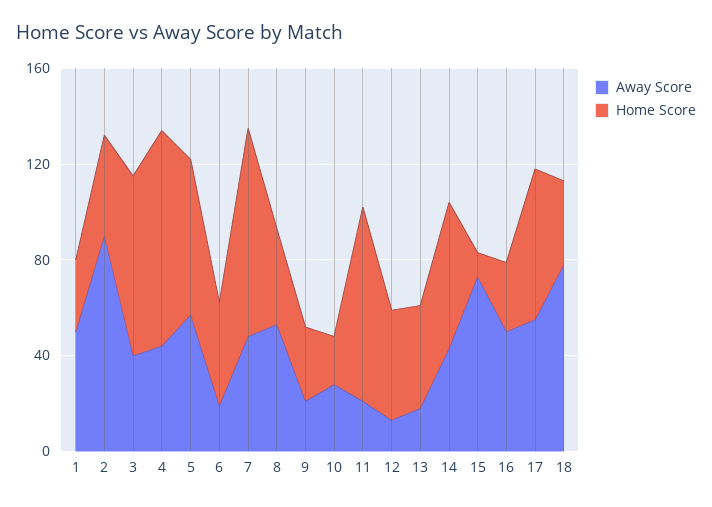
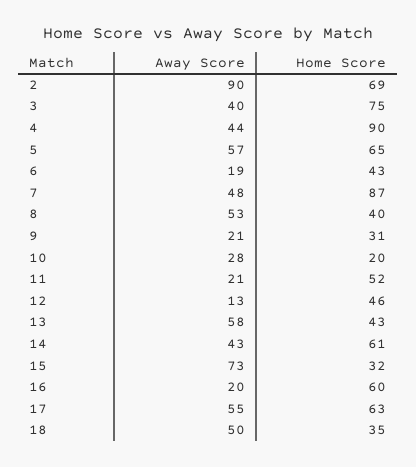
  {
    "Away Score": {
-     "1": 50,
      "2": 90,
      "3": 40,
      "4": 44,
      "5": 57,
      "6": 19,
      "7": 48,
      "8": 53,
      "9": 21,
      "10": 28,
      "11": 21,
      "12": 13,
-     "13": 20,
+     "13": 58,
      "14": 43,
      "15": 73,
-     "16": 50,
+     "16": 20,
      "17": 55,
-     "18": 80
+     "18": 50
    },
    "Home Score": {
-     "1": 30,
-     "2": 40,
+     "2": 69,
      "3": 75,
      "4": 90,
      "5": 65,
      "6": 43,
      "7": 87,
      "8": 40,
      "9": 31,
      "10": 20,
-     "11": 80,
+     "11": 52,
      "12": 46,
      "13": 43,
      "14": 61,
-     "15": 10,
+     "15": 32,
-     "16": 30,
+     "16": 60,
      "17": 63,
      "18": 35
    }
  }

